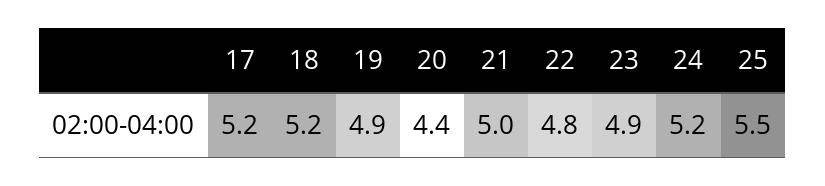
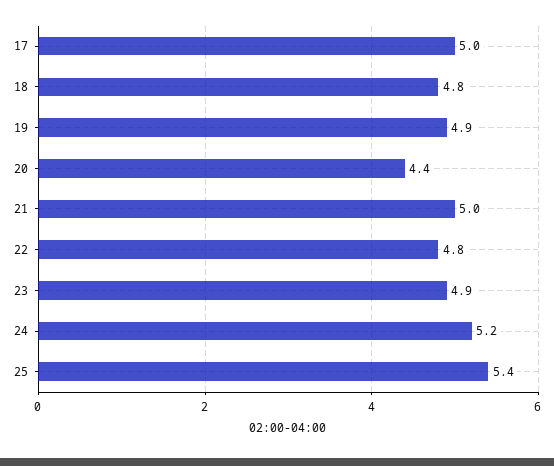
  {
-   "17": 5.2,
+   "17": 5,
-   "18": 5.2,
+   "18": 4.8,
    "19": 4.9,
    "20": 4.4,
    "21": 5,
    "22": 4.8,
    "23": 4.9,
    "24": 5.2,
-   "25": 5.5
+   "25": 5.4
  }

